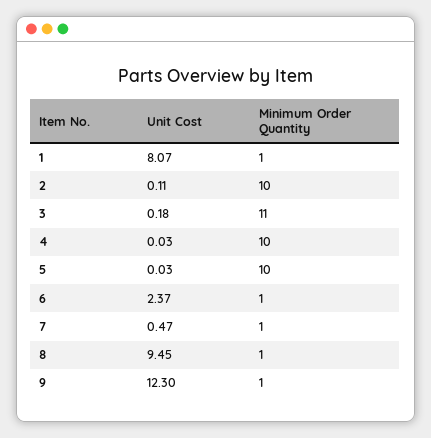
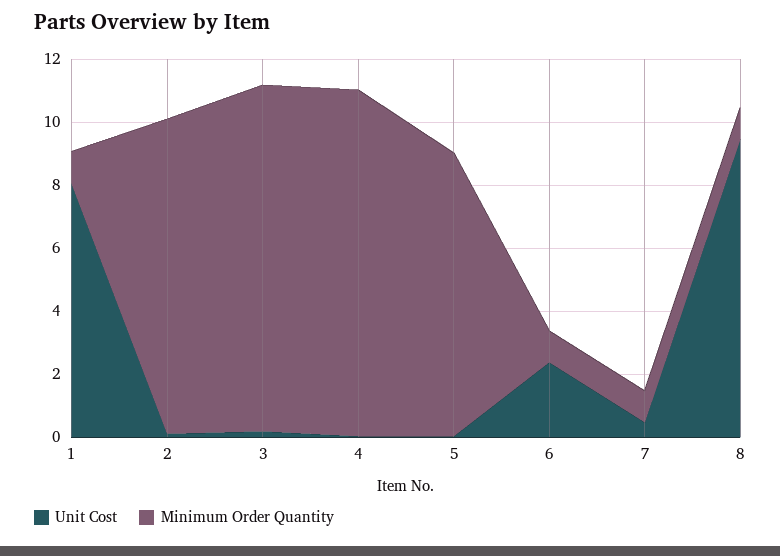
  {
    "Unit Cost": {
      "1": 8.07,
      "2": 0.11,
      "3": 0.18,
      "4": 0.03,
      "5": 0.03,
      "6": 2.37,
      "7": 0.47,
-     "8": 9.45,
+     "8": 9.45
-     "9": 12.3
    },
    "Minimum Order Quantity": {
      "1": 1,
      "2": 10,
      "3": 11,
-     "4": 10,
+     "4": 11,
-     "5": 10,
+     "5": 9,
      "6": 1,
      "7": 1,
-     "8": 1,
+     "8": 1
-     "9": 1
    }
  }

